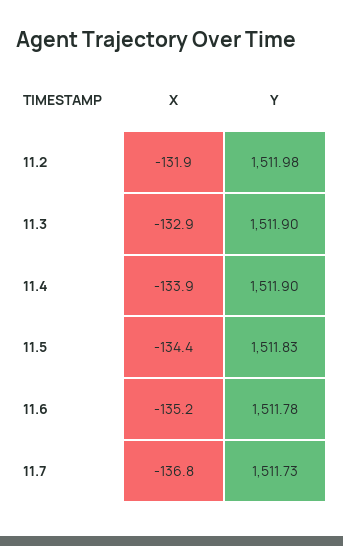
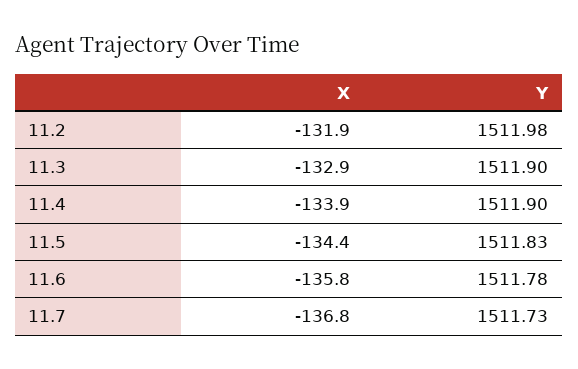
  {
    "X": {
      "11.2": -131.9,
      "11.3": -132.9,
      "11.4": -133.9,
      "11.5": -134.4,
-     "11.6": -135.2,
+     "11.6": -135.8,
      "11.7": -136.8
    },
    "Y": {
      "11.2": 1511.98,
      "11.3": 1511.9,
      "11.4": 1511.9,
      "11.5": 1511.83,
      "11.6": 1511.78,
      "11.7": 1511.73
    }
  }

